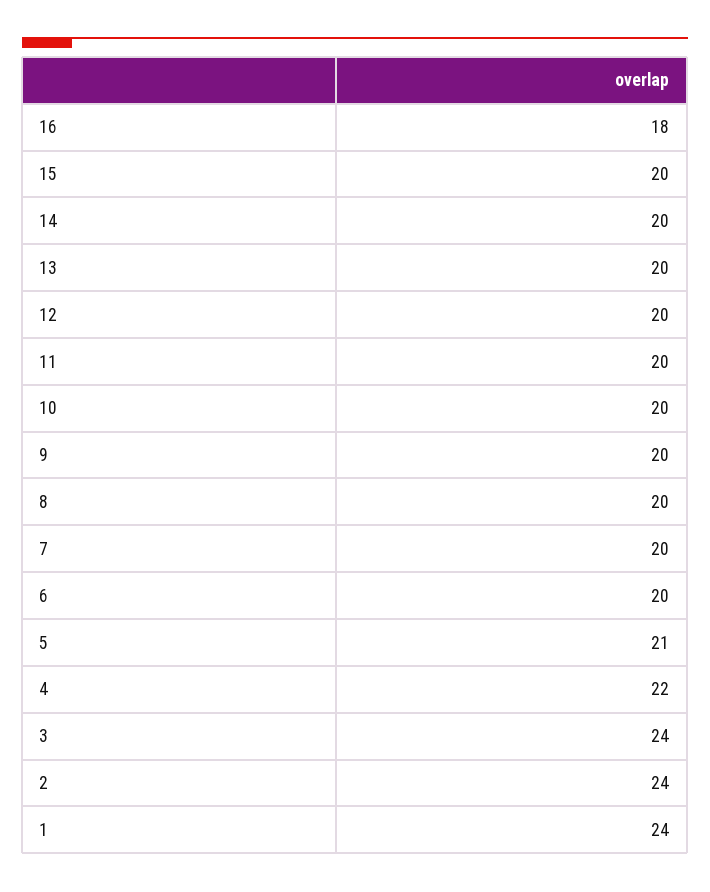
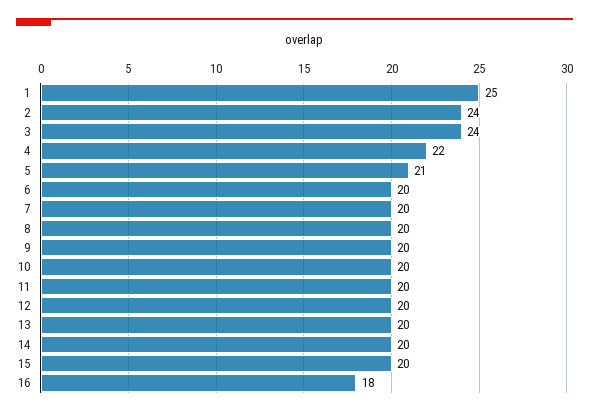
  {
    "16": 18,
    "15": 20,
    "14": 20,
    "13": 20,
    "12": 20,
    "11": 20,
    "10": 20,
    "9": 20,
    "8": 20,
    "7": 20,
    "6": 20,
    "5": 21,
    "4": 22,
    "3": 24,
    "2": 24,
-   "1": 24
+   "1": 25
  }

